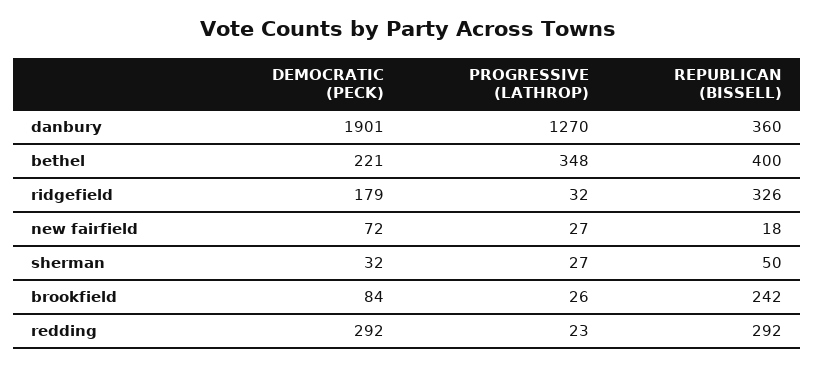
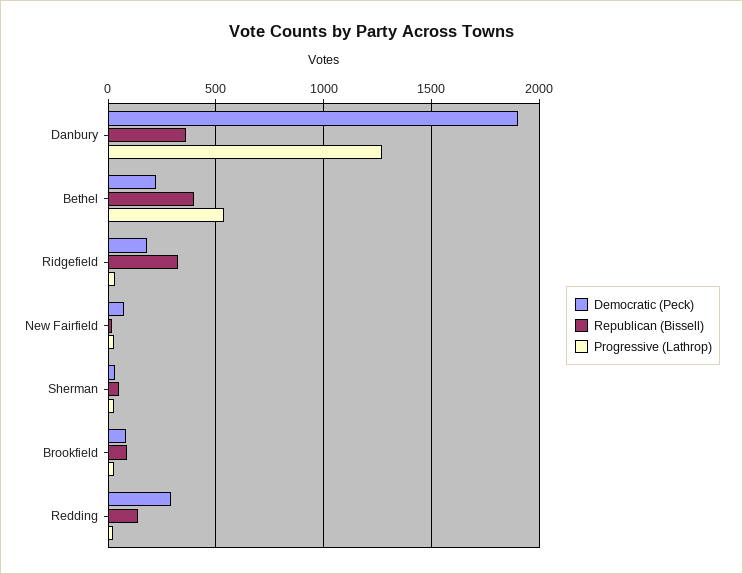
  {
    "DEMOCRATIC (PECK)": {
      "danbury": 1901,
      "bethel": 221,
      "ridgefield": 179,
      "new fairfield": 72,
      "sherman": 32,
      "brookfield": 84,
      "redding": 292
    },
    "PROGRESSIVE (LATHROP)": {
      "danbury": 1270,
-     "bethel": 348,
+     "bethel": 550,
      "ridgefield": 32,
      "new fairfield": 27,
      "sherman": 27,
      "brookfield": 26,
      "redding": 23
    },
    "REPUBLICAN (BISSELL)": {
      "danbury": 360,
      "bethel": 400,
      "ridgefield": 326,
      "new fairfield": 18,
      "sherman": 50,
-     "brookfield": 242,
+     "brookfield": 100,
-     "redding": 292
+     "redding": 150
    }
  }

